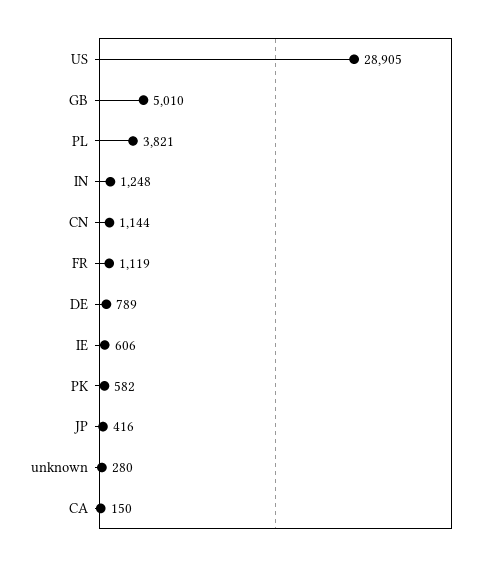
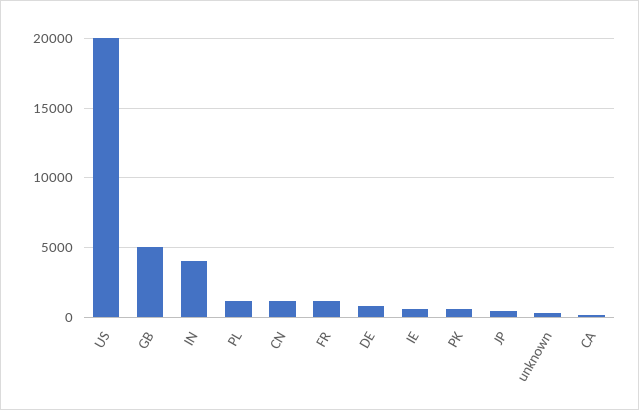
  {
-   "US": 28905,
+   "US": 20000,
    "GB": 5010,
-   "PL": 3821,
+   "PL": 1000,
-   "IN": 1248,
+   "IN": 4000,
    "CN": 1144,
    "FR": 1119,
    "DE": 789,
    "IE": 606,
    "PK": 582,
    "JP": 416,
    "unknown": 280,
    "CA": 150
  }

